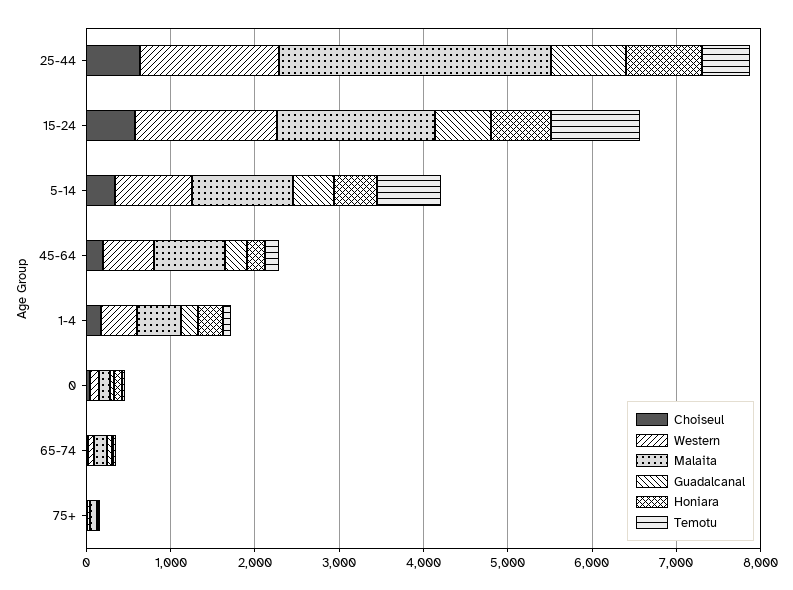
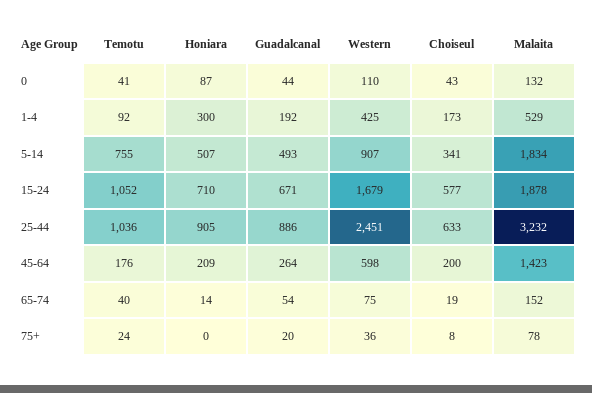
  {
    "Choiseul": {
      "25-44": 633,
      "15-24": 577,
      "5-14": 341,
      "45-64": 200,
      "1-4": 173,
      "0": 43,
      "65-74": 19,
      "75+": 8
    },
    "Western": {
-     "25-44": 1600,
+     "25-44": 2451,
      "15-24": 1679,
      "5-14": 907,
      "45-64": 598,
      "1-4": 425,
      "0": 110,
      "65-74": 75,
      "75+": 36
    },
    "Malaita": {
      "25-44": 3232,
      "15-24": 1878,
-     "5-14": 1200,
+     "5-14": 1834,
-     "45-64": 800,
+     "45-64": 1423,
      "1-4": 529,
      "0": 132,
      "65-74": 152,
      "75+": 78
    },
    "Guadalcanal": {
      "25-44": 886,
      "15-24": 671,
      "5-14": 493,
      "45-64": 264,
      "1-4": 192,
      "0": 44,
      "65-74": 54,
      "75+": 20
    },
    "Honiara": {
      "25-44": 905,
      "15-24": 710,
      "5-14": 507,
      "45-64": 209,
      "1-4": 300,
      "0": 87,
      "65-74": 14,
      "75+": 0
    },
    "Temotu": {
-     "25-44": 600,
+     "25-44": 1036,
      "15-24": 1052,
      "5-14": 755,
      "45-64": 176,
      "1-4": 92,
      "0": 41,
      "65-74": 40,
      "75+": 24
    }
  }

